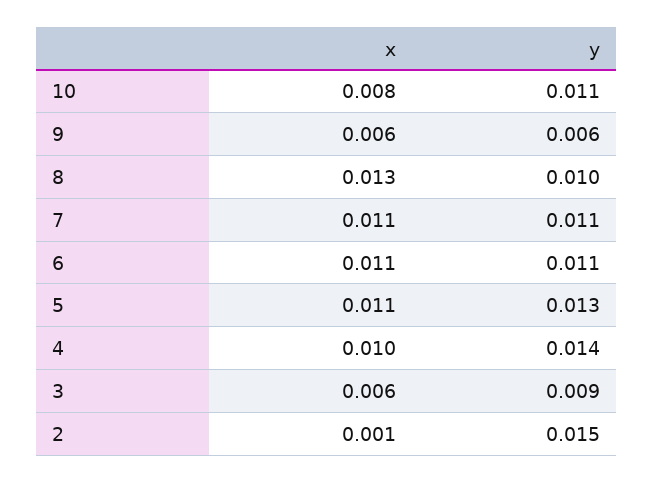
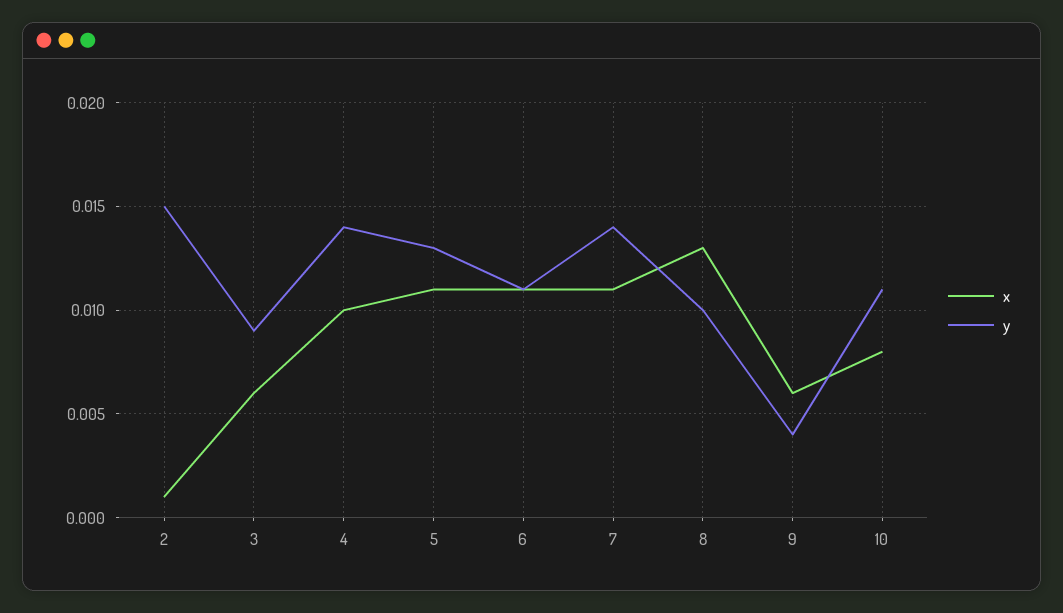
  {
    "x": {
      "10": 0.008,
      "9": 0.006,
      "8": 0.013,
      "7": 0.011,
      "6": 0.011,
      "5": 0.011,
      "4": 0.01,
      "3": 0.006,
      "2": 0.001
    },
    "y": {
      "10": 0.011,
-     "9": 0.006,
+     "9": 0.004,
      "8": 0.01,
-     "7": 0.011,
+     "7": 0.014,
      "6": 0.011,
      "5": 0.013,
      "4": 0.014,
      "3": 0.009,
      "2": 0.015
    }
  }

